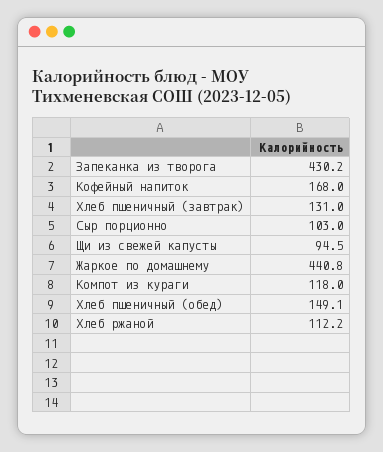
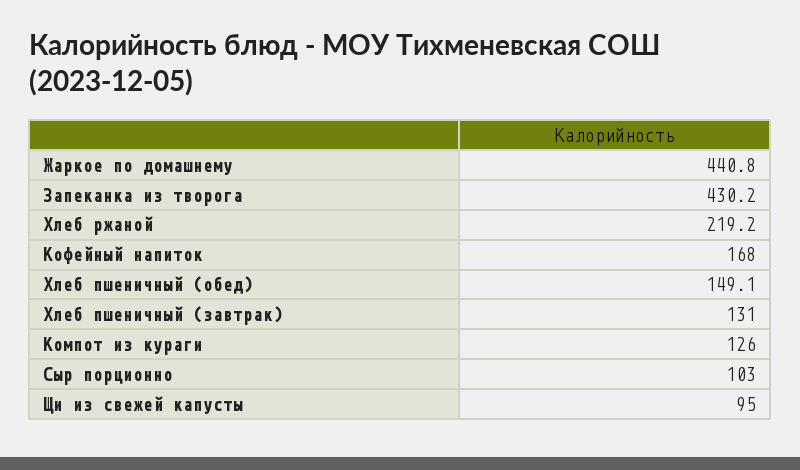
  {
    "Запеканка из творога": 430.2,
    "Кофейный напиток": 168,
    "Хлеб пшеничный (завтрак)": 131,
    "Сыр порционно": 103,
-   "Щи из свежей капусты": 94.5,
+   "Щи из свежей капусты": 95,
    "Жаркое по домашнему": 440.8,
-   "Компот из кураги": 118,
+   "Компот из кураги": 126,
    "Хлеб пшеничный (обед)": 149.1,
-   "Хлеб ржаной": 112.2
+   "Хлеб ржаной": 219.2
  }

